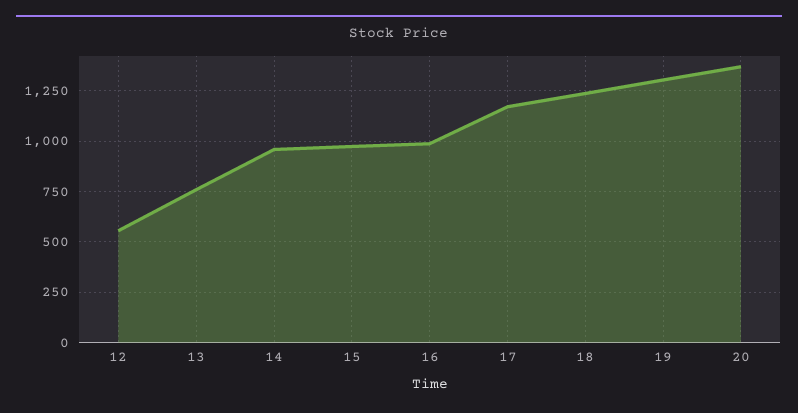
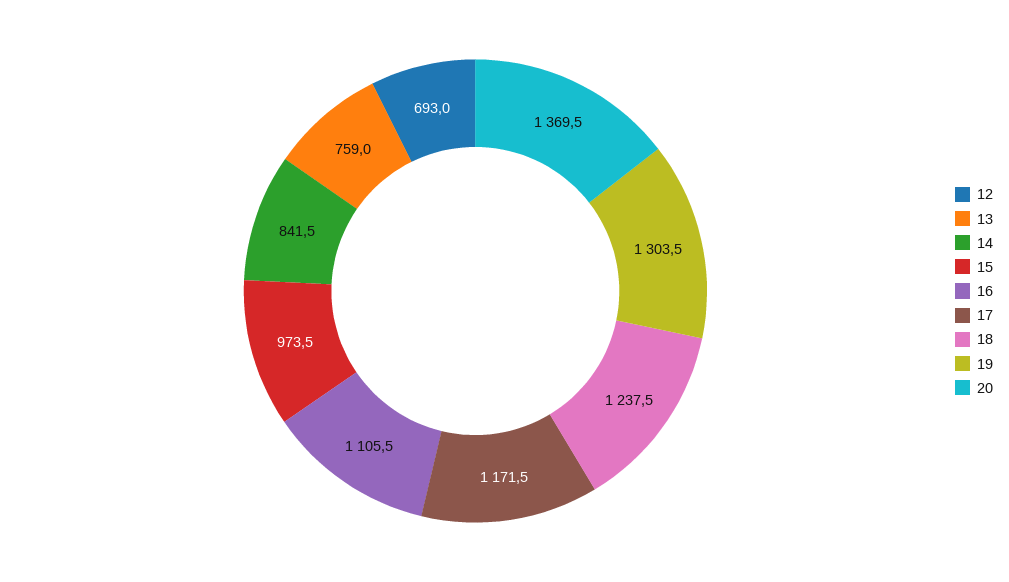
  {
-   "12": 550,
+   "12": 693,
    "13": 759,
-   "14": 950,
+   "14": 841.5,
    "15": 973.5,
-   "16": 1000,
+   "16": 1105.5,
    "17": 1171.5,
    "18": 1237.5,
    "19": 1303.5,
    "20": 1369.5
  }

